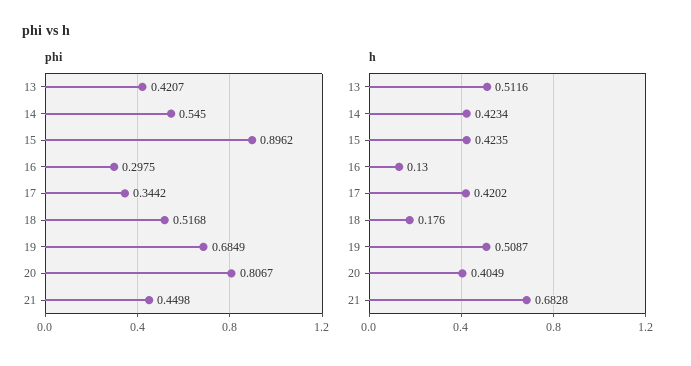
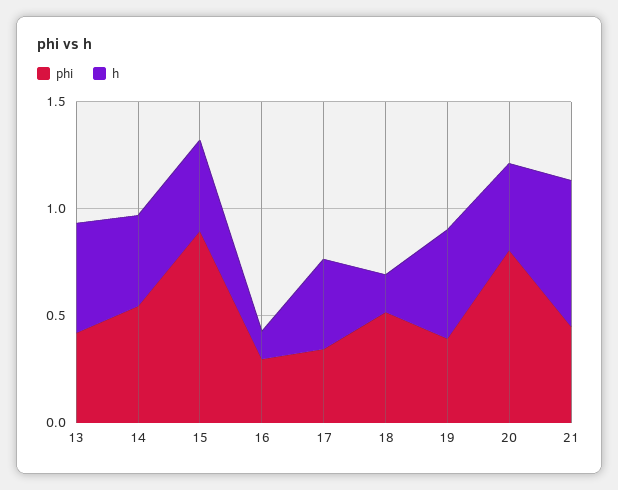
  {
    "phi": {
      "13": 0.4207,
      "14": 0.545,
      "15": 0.8962,
      "16": 0.2975,
      "17": 0.3442,
      "18": 0.5168,
-     "19": 0.6849,
+     "19": 0.4,
      "20": 0.8067,
      "21": 0.4498
    },
    "h": {
      "13": 0.5116,
      "14": 0.4234,
      "15": 0.4235,
      "16": 0.13,
      "17": 0.4202,
      "18": 0.176,
      "19": 0.5087,
      "20": 0.4049,
      "21": 0.6828
    }
  }

